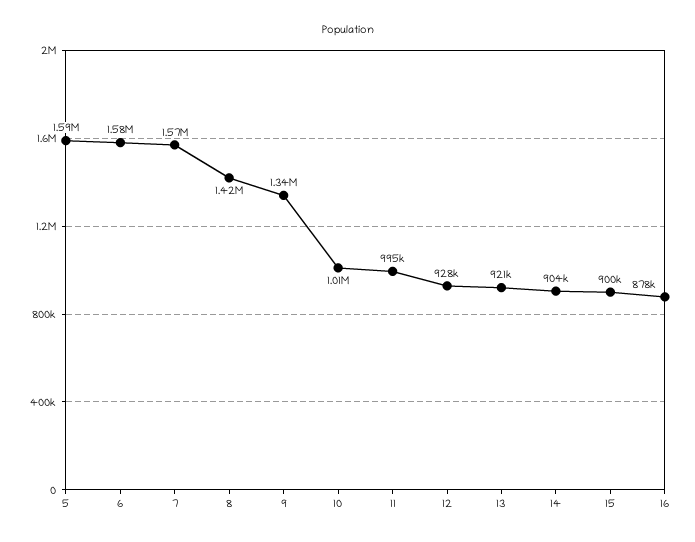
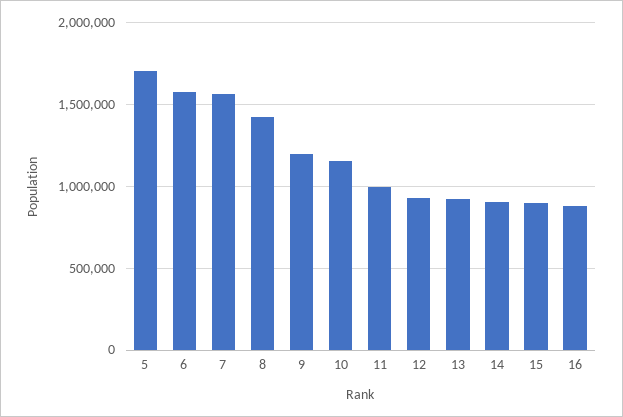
  {
-   "5": 1590000,
+   "5": 1700000,
    "6": 1580000,
    "7": 1570000,
    "8": 1420000,
-   "9": 1340000,
+   "9": 1200000,
-   "10": 1010000,
+   "10": 1150000,
    "11": 995000,
    "12": 928000,
    "13": 921000,
    "14": 904000,
    "15": 900000,
    "16": 878000
  }

